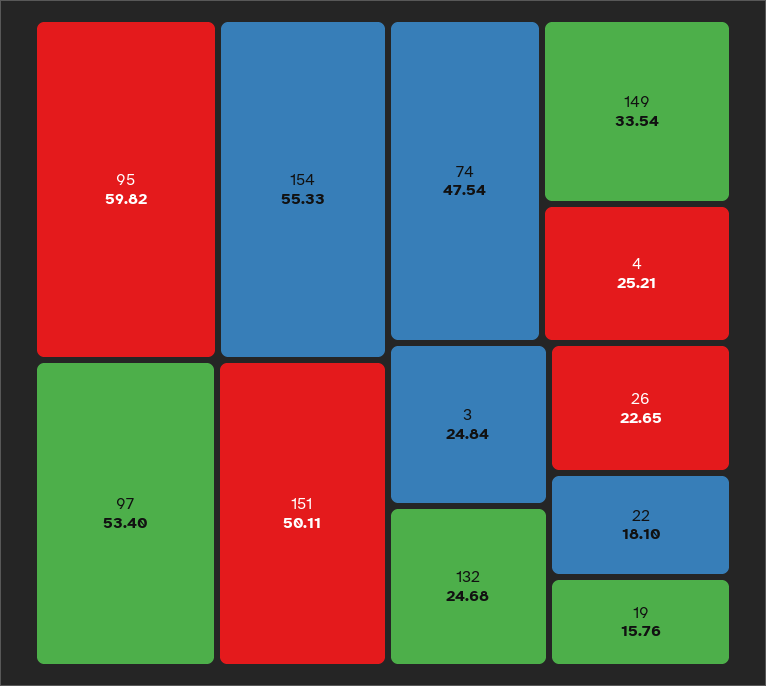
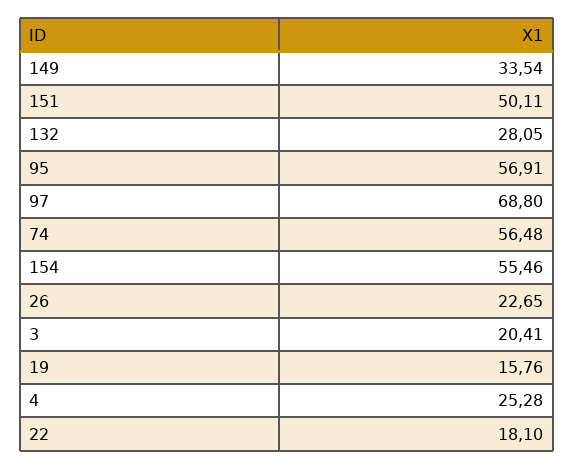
  {
-   "95": 59.82,
+   "95": 56.91,
-   "154": 55.33,
+   "154": 55.46,
-   "97": 53.4,
+   "97": 68.8,
    "151": 50.11,
-   "74": 47.54,
+   "74": 56.48,
    "149": 33.54,
-   "4": 25.21,
+   "4": 25.28,
-   "3": 24.84,
+   "3": 20.41,
-   "132": 24.68,
+   "132": 28.05,
    "26": 22.65,
    "22": 18.1,
    "19": 15.76
  }

